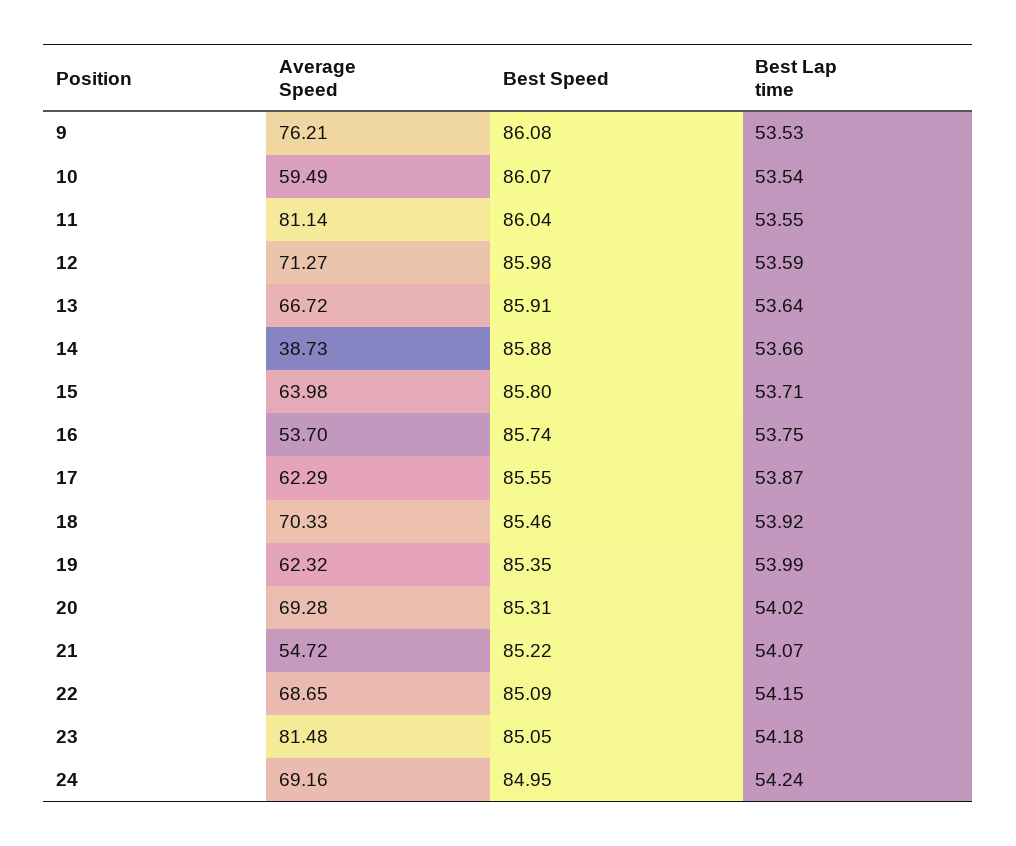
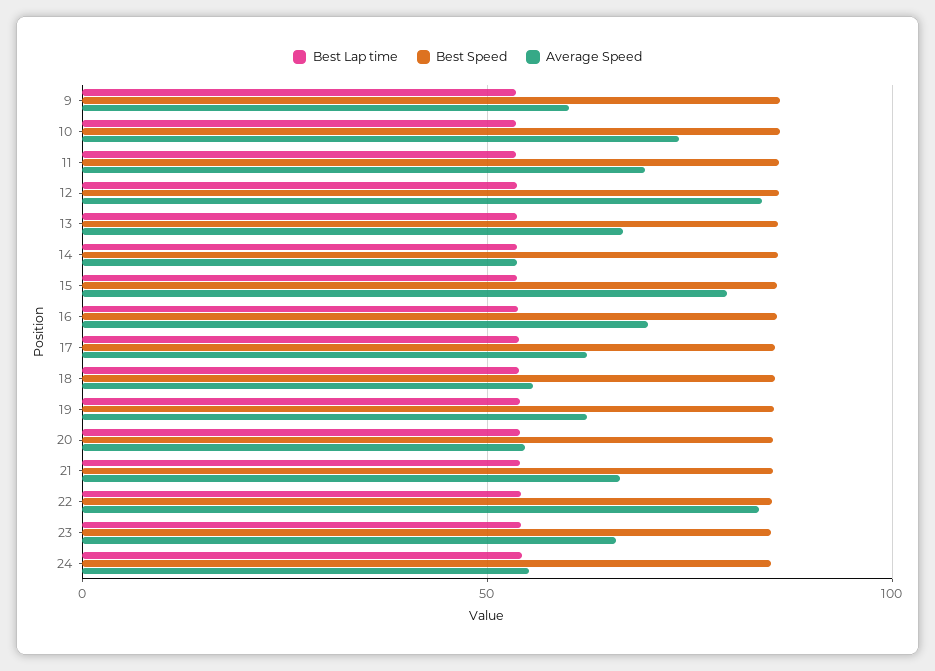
  {
    "Average Speed": {
-     "9": 76.21,
+     "9": 60,
-     "10": 59.49,
+     "10": 75,
-     "11": 81.14,
+     "11": 70,
-     "12": 71.27,
+     "12": 85,
      "13": 66.72,
-     "14": 38.73,
+     "14": 55,
-     "15": 63.98,
+     "15": 80,
-     "16": 53.7,
+     "16": 70,
      "17": 62.29,
-     "18": 70.33,
+     "18": 55,
      "19": 62.32,
-     "20": 69.28,
+     "20": 55,
-     "21": 54.72,
+     "21": 65,
-     "22": 68.65,
+     "22": 85,
-     "23": 81.48,
+     "23": 65,
-     "24": 69.16
+     "24": 55
    },
    "Best Speed": {
      "9": 86.08,
      "10": 86.07,
      "11": 86.04,
      "12": 85.98,
      "13": 85.91,
      "14": 85.88,
      "15": 85.8,
      "16": 85.74,
      "17": 85.55,
      "18": 85.46,
      "19": 85.35,
      "20": 85.31,
      "21": 85.22,
      "22": 85.09,
      "23": 85.05,
      "24": 84.95
    },
    "Best Lap time": {
      "9": 53.53,
      "10": 53.54,
      "11": 53.55,
      "12": 53.59,
      "13": 53.64,
      "14": 53.66,
      "15": 53.71,
      "16": 53.75,
      "17": 53.87,
      "18": 53.92,
      "19": 53.99,
      "20": 54.02,
      "21": 54.07,
      "22": 54.15,
      "23": 54.18,
      "24": 54.24
    }
  }

